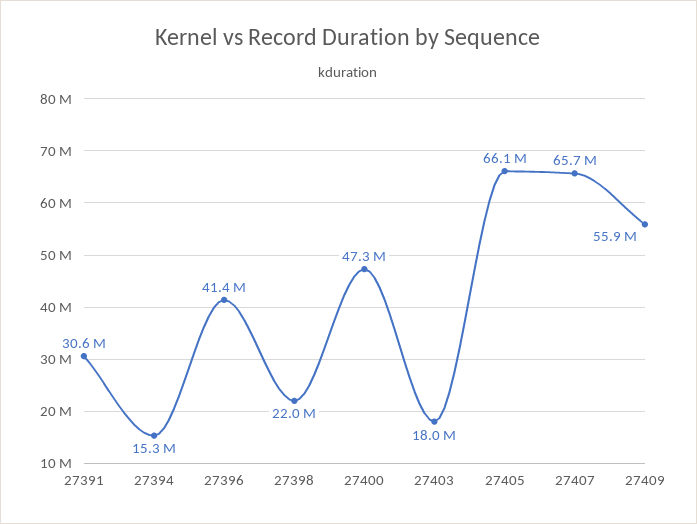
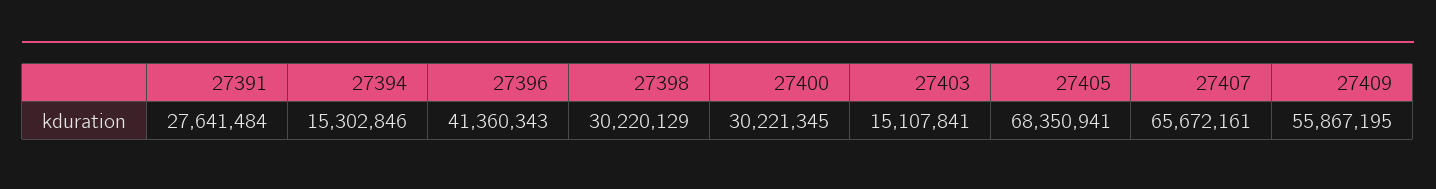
  {
-   "27391": 30600000,
+   "27391": 27641484,
    "27394": 15302846,
    "27396": 41360343,
-   "27398": 22000000,
+   "27398": 30220129,
-   "27400": 47300000,
+   "27400": 30221345,
-   "27403": 18000000,
+   "27403": 15107841,
-   "27405": 66100000,
+   "27405": 68350941,
    "27407": 65672161,
    "27409": 55867195
  }

